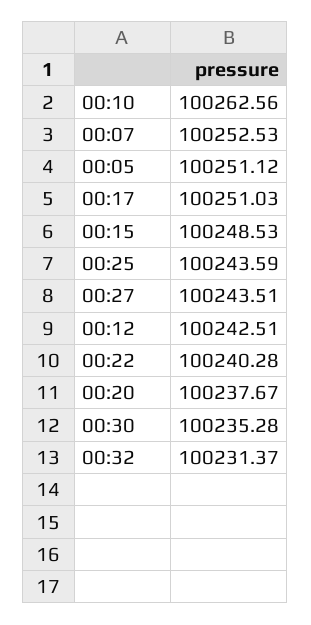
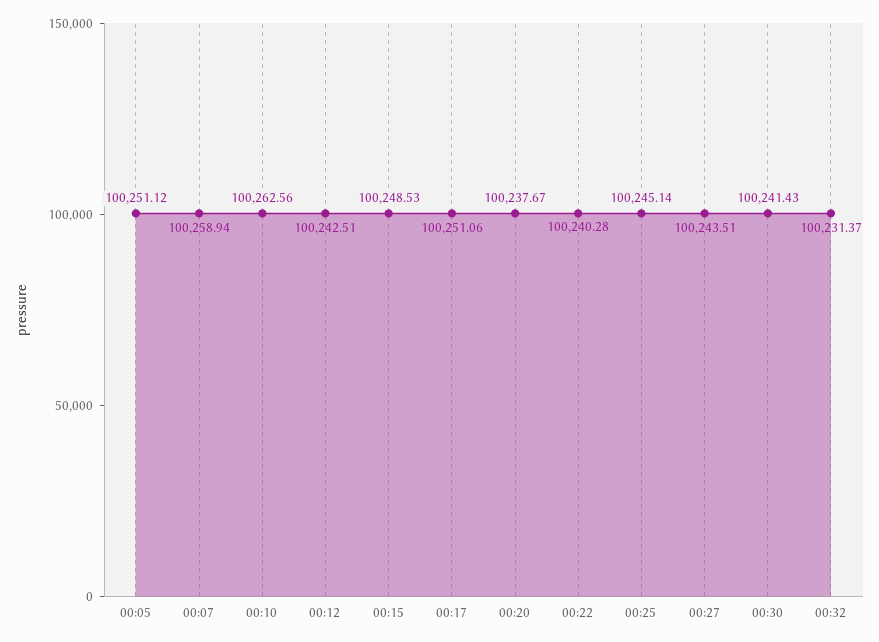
  {
    "00:10": 100262.56,
-   "00:07": 100252.53,
+   "00:07": 100258.94,
    "00:05": 100251.12,
-   "00:17": 100251.03,
+   "00:17": 100251.06,
    "00:15": 100248.53,
-   "00:25": 100243.59,
+   "00:25": 100245.14,
    "00:27": 100243.51,
    "00:12": 100242.51,
    "00:22": 100240.28,
    "00:20": 100237.67,
-   "00:30": 100235.28,
+   "00:30": 100241.43,
    "00:32": 100231.37
  }

